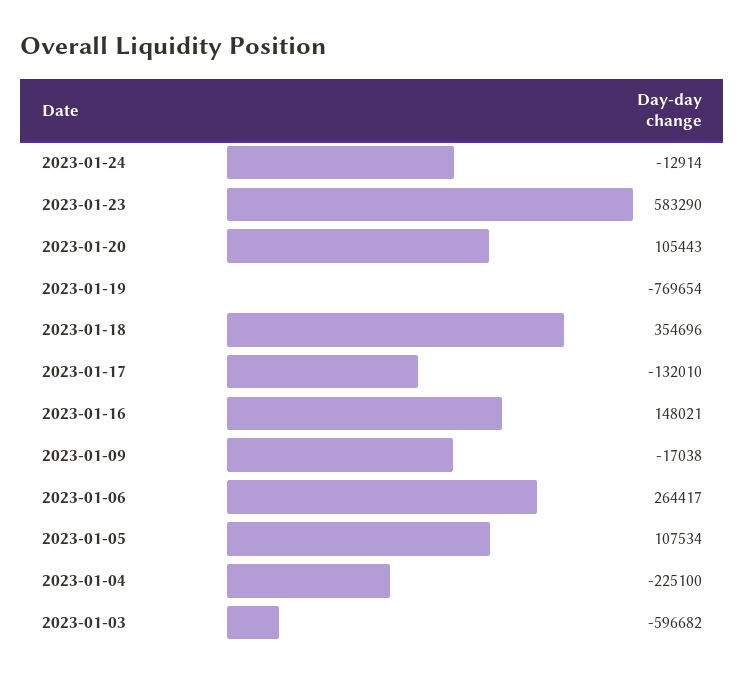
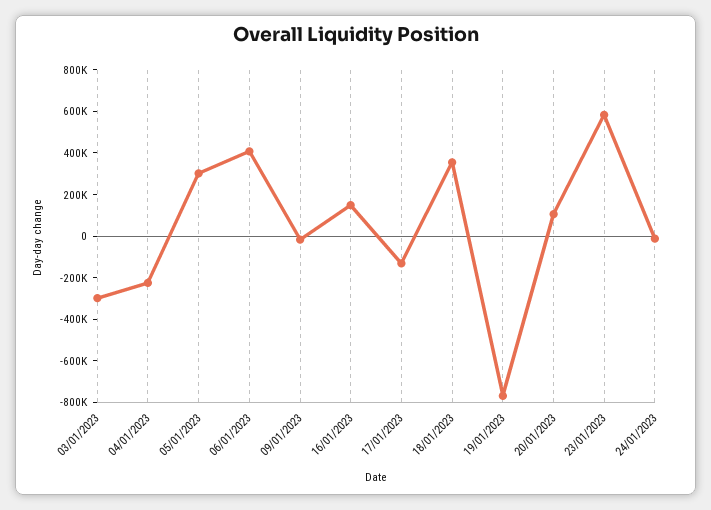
  {
    "2023-01-24": -12914,
    "2023-01-23": 583290,
    "2023-01-20": 105443,
    "2023-01-19": -769654,
    "2023-01-18": 354696,
    "2023-01-17": -132010,
    "2023-01-16": 148021,
    "2023-01-09": -17038,
-   "2023-01-06": 264417,
+   "2023-01-06": 400000,
-   "2023-01-05": 107534,
+   "2023-01-05": 300000,
    "2023-01-04": -225100,
-   "2023-01-03": -596682
+   "2023-01-03": -300000
  }

